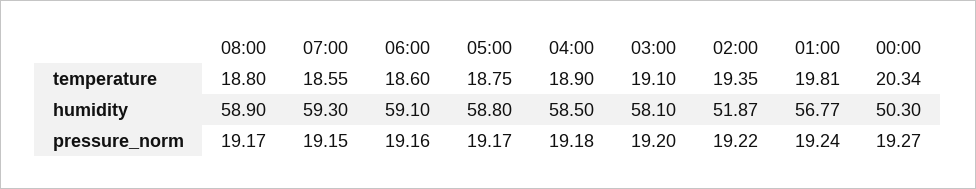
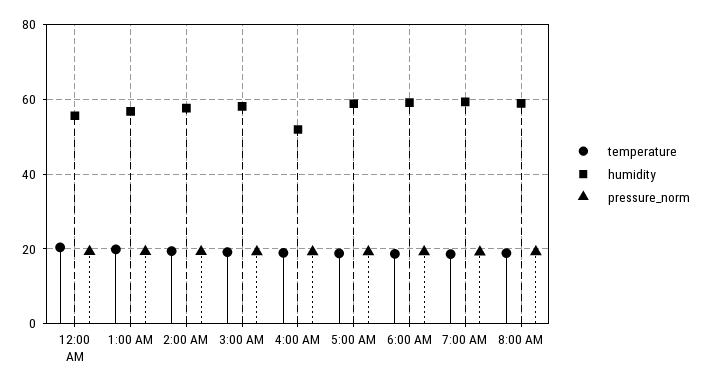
  {
    "temperature": {
      "08:00": 18.8,
      "07:00": 18.55,
      "06:00": 18.6,
      "05:00": 18.75,
      "04:00": 18.9,
      "03:00": 19.1,
      "02:00": 19.35,
      "01:00": 19.81,
      "00:00": 20.34
    },
    "humidity": {
      "08:00": 58.9,
      "07:00": 59.3,
      "06:00": 59.1,
      "05:00": 58.8,
-     "04:00": 58.5,
+     "04:00": 52,
      "03:00": 58.1,
-     "02:00": 51.87,
+     "02:00": 58,
      "01:00": 56.77,
-     "00:00": 50.3
+     "00:00": 56
    },
    "pressure_norm": {
      "08:00": 19.17,
      "07:00": 19.15,
      "06:00": 19.16,
      "05:00": 19.17,
      "04:00": 19.18,
      "03:00": 19.2,
      "02:00": 19.22,
      "01:00": 19.24,
      "00:00": 19.27
    }
  }

